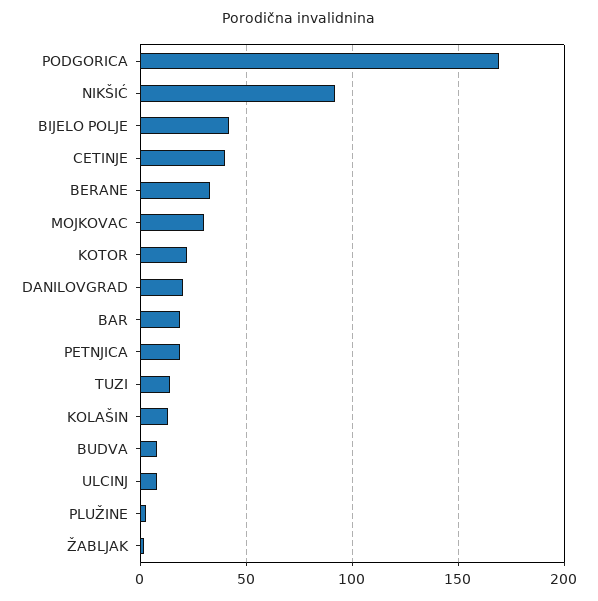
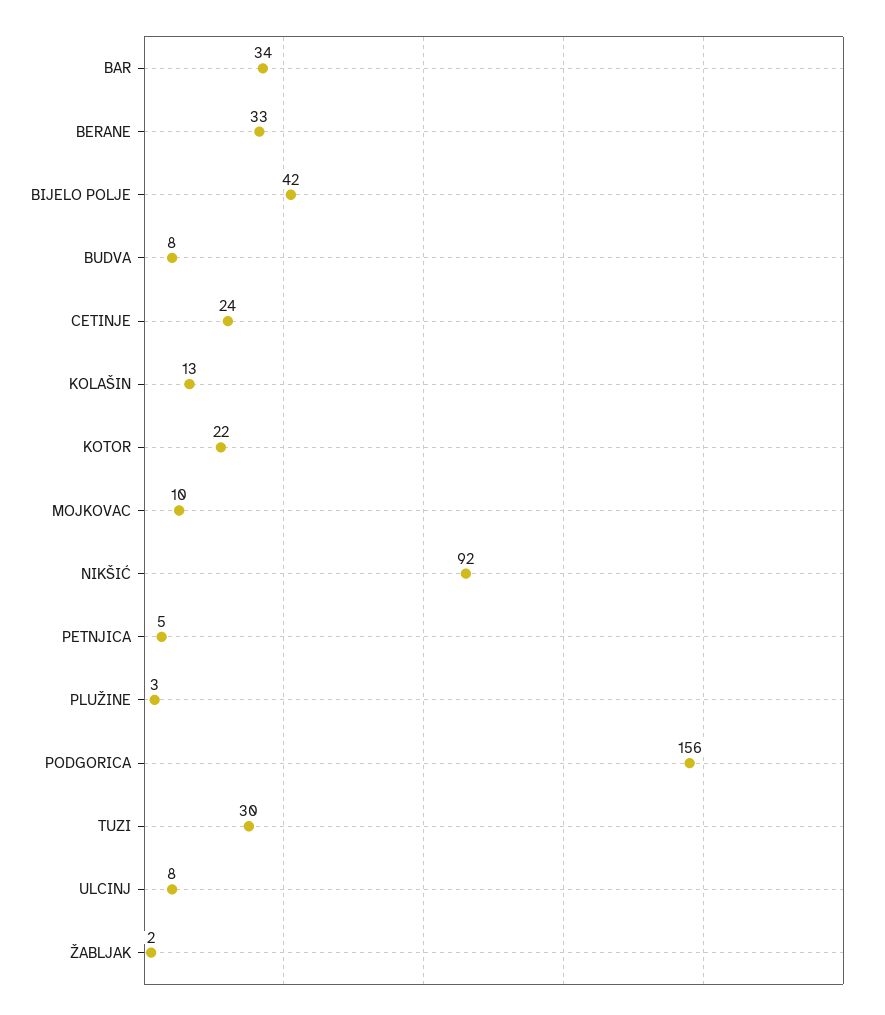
  {
-   "PODGORICA": 170,
+   "PODGORICA": 156,
    "NIKŠIĆ": 92,
    "BIJELO POLJE": 42,
-   "CETINJE": 40,
+   "CETINJE": 24,
    "BERANE": 33,
-   "MOJKOVAC": 30,
+   "MOJKOVAC": 10,
    "KOTOR": 22,
-   "DANILOVGRAD": 20,
-   "BAR": 20,
+   "BAR": 34,
-   "PETNJICA": 20,
+   "PETNJICA": 5,
-   "TUZI": 15,
+   "TUZI": 30,
    "KOLAŠIN": 13,
    "BUDVA": 8,
    "ULCINJ": 8,
    "PLUŽINE": 3,
    "ŽABLJAK": 2
  }

